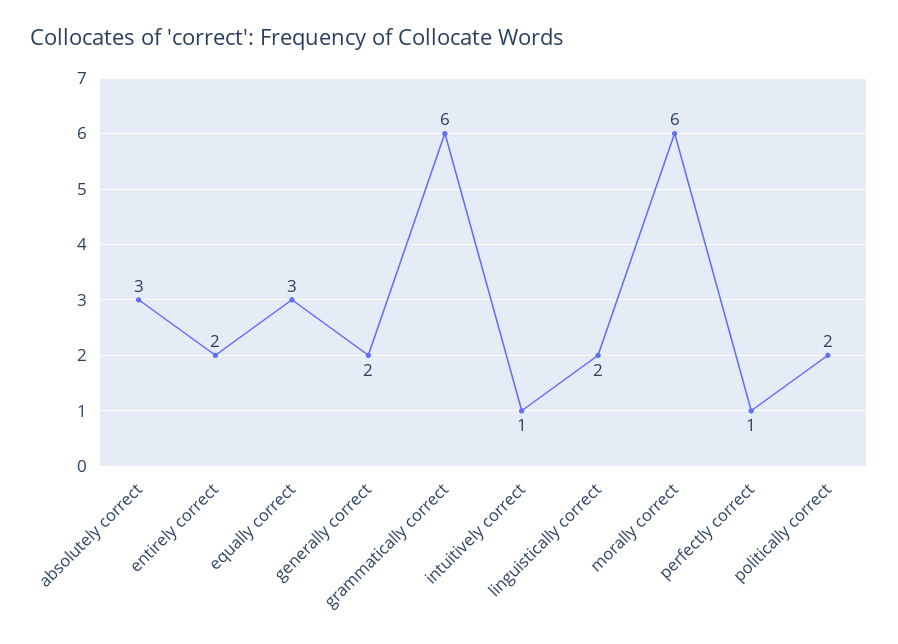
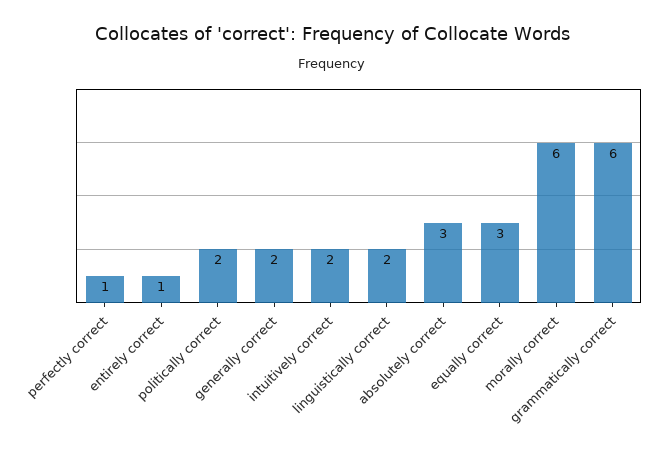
  {
    "absolutely correct": 3,
-   "entirely correct": 2,
+   "entirely correct": 1,
    "equally correct": 3,
    "generally correct": 2,
    "grammatically correct": 6,
-   "intuitively correct": 1,
+   "intuitively correct": 2,
    "linguistically correct": 2,
    "morally correct": 6,
    "perfectly correct": 1,
    "politically correct": 2
  }

